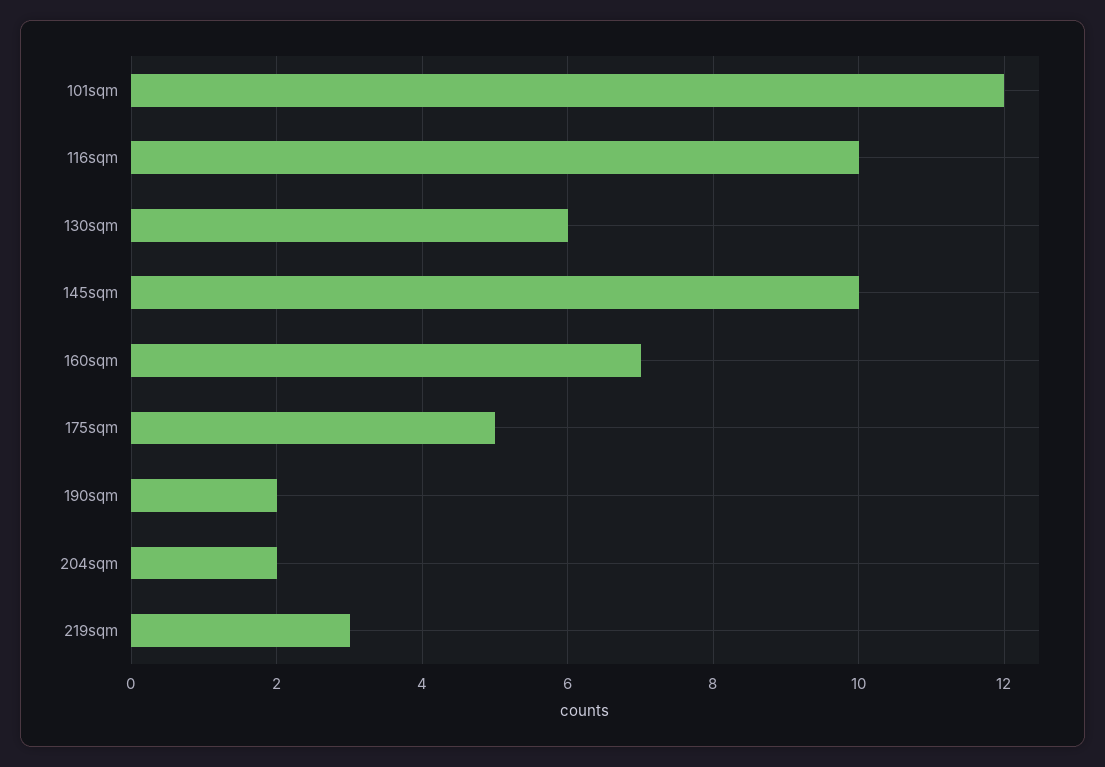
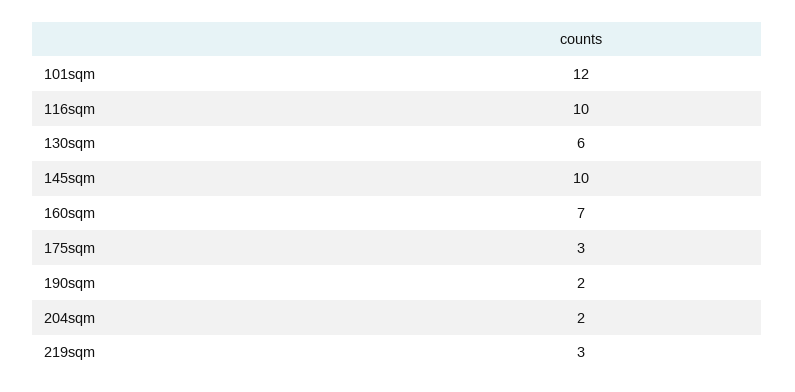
  {
    "101sqm": 12,
    "116sqm": 10,
    "130sqm": 6,
    "145sqm": 10,
    "160sqm": 7,
-   "175sqm": 5,
+   "175sqm": 3,
    "190sqm": 2,
    "204sqm": 2,
    "219sqm": 3
  }

